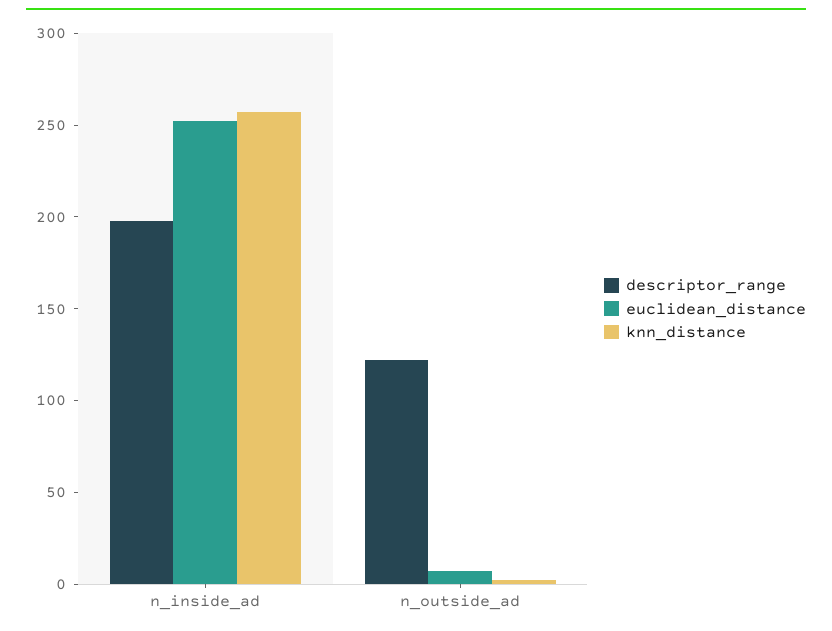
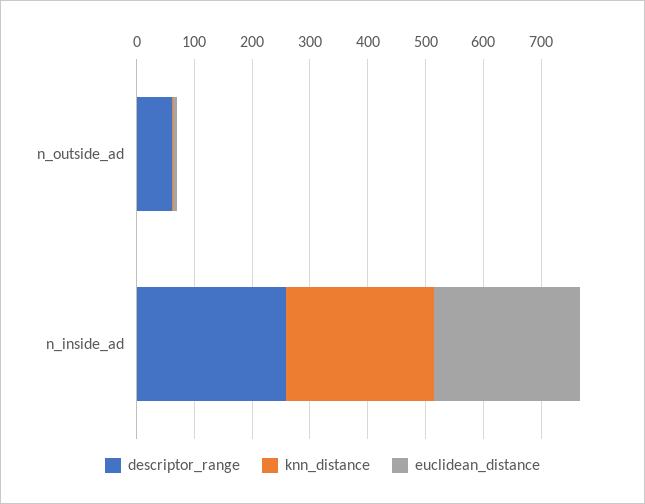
  {
    "descriptor_range": {
-     "n_inside_ad": 200,
+     "n_inside_ad": 260,
-     "n_outside_ad": 120
+     "n_outside_ad": 60
    },
    "euclidean_distance": {
      "n_inside_ad": 250,
      "n_outside_ad": 10
    },
    "knn_distance": {
      "n_inside_ad": 260,
      "n_outside_ad": 0
    }
  }

